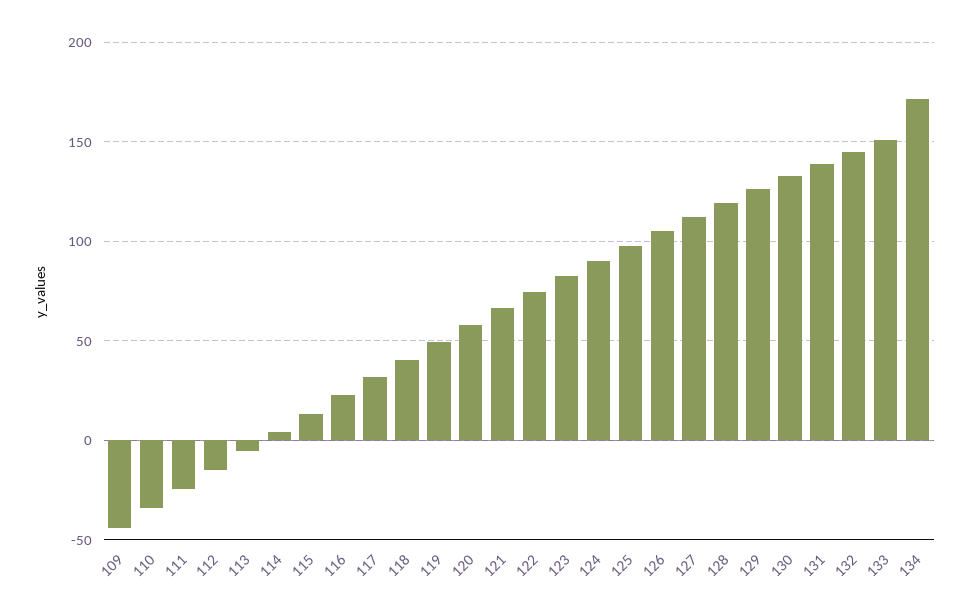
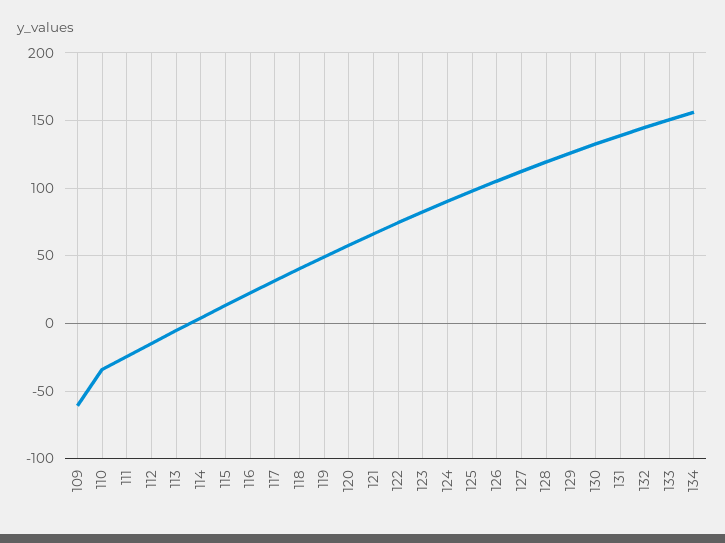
  {
-   "109": -45,
+   "109": -60,
    "110": -35,
    "111": -25,
    "112": -15,
    "113": -5,
    "114": 5,
    "115": 15,
    "116": 25,
    "117": 30,
    "118": 40,
    "119": 50,
    "120": 60,
    "121": 65,
    "122": 75,
    "123": 85,
    "124": 90,
    "125": 100,
    "126": 105,
    "127": 115,
    "128": 120,
    "129": 125,
    "130": 135,
    "131": 140,
    "132": 145,
    "133": 150,
-   "134": 170
+   "134": 155
  }

